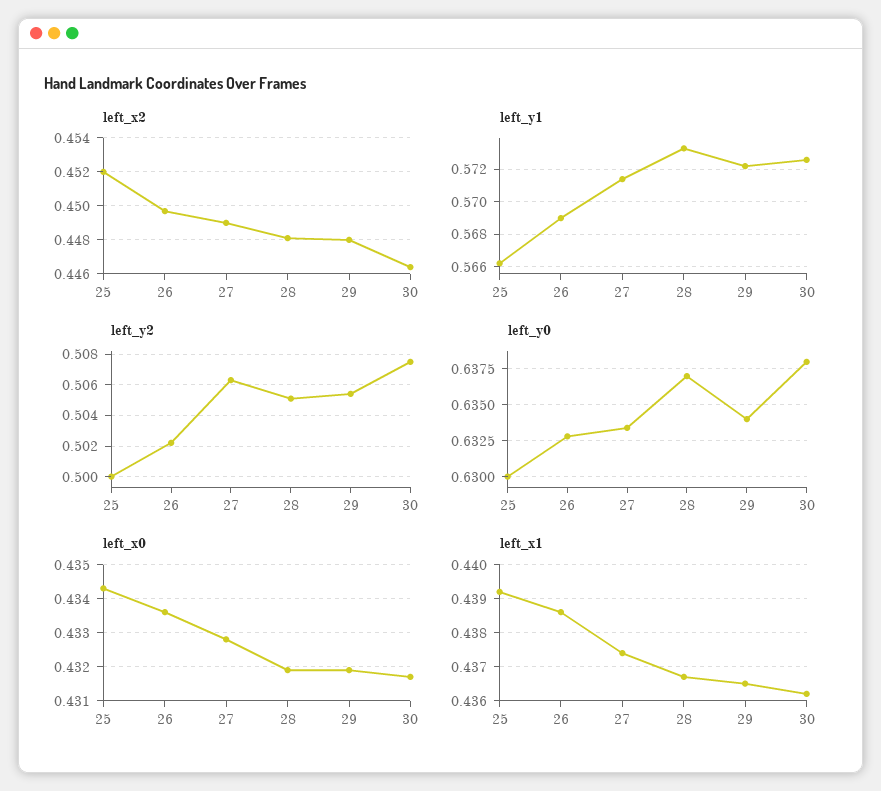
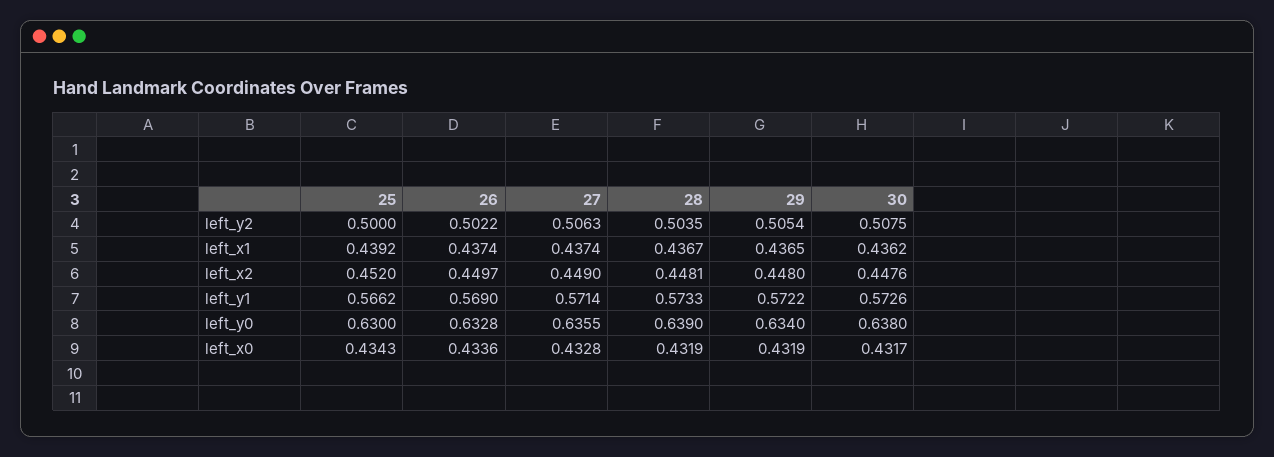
  {
    "left_x2": {
      "25": 0.452,
      "26": 0.4497,
      "27": 0.449,
      "28": 0.4481,
      "29": 0.448,
-     "30": 0.4465
+     "30": 0.4476
    },
    "left_y1": {
      "25": 0.5662,
      "26": 0.569,
      "27": 0.5714,
      "28": 0.5733,
      "29": 0.5722,
      "30": 0.5726
    },
    "left_y2": {
      "25": 0.5,
      "26": 0.5022,
      "27": 0.5063,
-     "28": 0.505,
+     "28": 0.5035,
      "29": 0.5054,
      "30": 0.5075
    },
    "left_y0": {
      "25": 0.63,
      "26": 0.6328,
-     "27": 0.6335,
+     "27": 0.6355,
-     "28": 0.637,
+     "28": 0.639,
      "29": 0.634,
      "30": 0.638
    },
    "left_x0": {
      "25": 0.4343,
      "26": 0.4336,
      "27": 0.4328,
      "28": 0.4319,
      "29": 0.4319,
      "30": 0.4317
    },
    "left_x1": {
      "25": 0.4392,
-     "26": 0.4385,
+     "26": 0.4374,
      "27": 0.4374,
      "28": 0.4367,
      "29": 0.4365,
      "30": 0.4362
    }
  }

